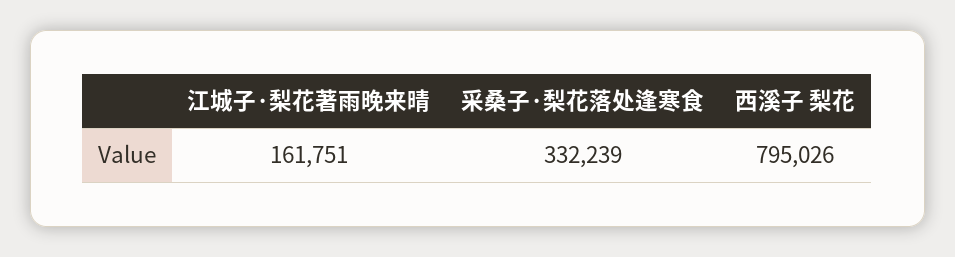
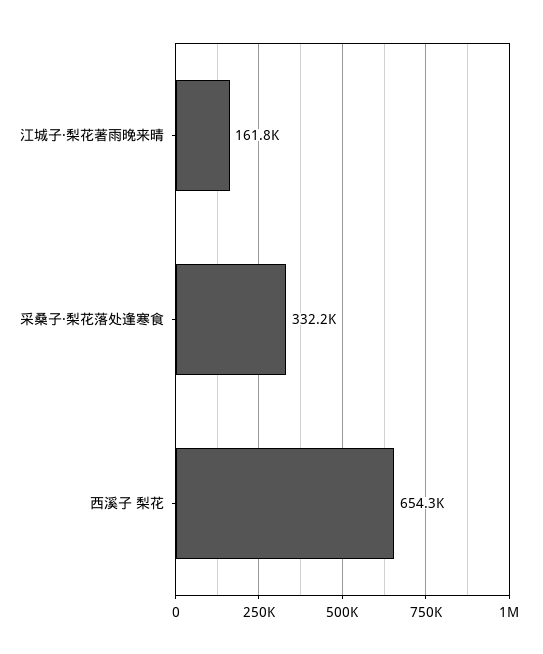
  {
    "江城子·梨花著雨晚来晴": 161751,
    "采桑子·梨花落处逢寒食": 332239,
-   "西溪子 梨花": 795026
+   "西溪子 梨花": 654300
  }

